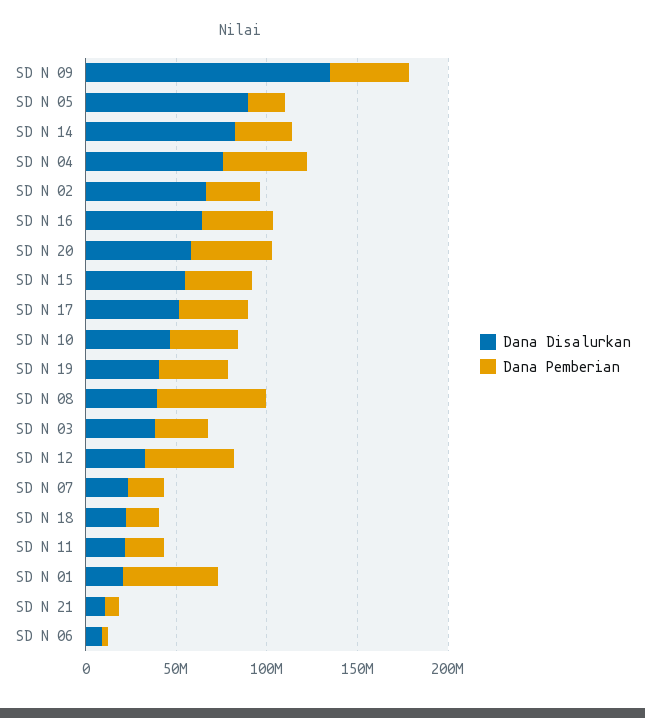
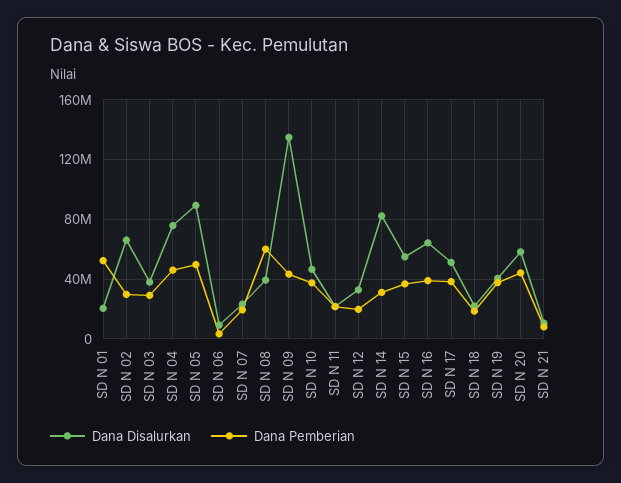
  {
    "Dana Disalurkan": {
      "SD N 09": 135000000,
      "SD N 05": 90000000,
      "SD N 14": 80000000,
      "SD N 04": 75000000,
      "SD N 02": 65000000,
      "SD N 16": 65000000,
      "SD N 20": 60000000,
      "SD N 15": 55000000,
      "SD N 17": 50000000,
      "SD N 10": 45000000,
      "SD N 19": 40000000,
      "SD N 08": 40000000,
      "SD N 03": 40000000,
      "SD N 12": 35000000,
      "SD N 07": 25000000,
      "SD N 18": 20000000,
      "SD N 11": 20000000,
      "SD N 01": 20000000,
      "SD N 21": 10000000,
      "SD N 06": 10000000
    },
    "Dana Pemberian": {
      "SD N 09": 45000000,
-     "SD N 05": 20000000,
+     "SD N 05": 50000000,
      "SD N 14": 30000000,
      "SD N 04": 45000000,
      "SD N 02": 30000000,
      "SD N 16": 40000000,
      "SD N 20": 45000000,
      "SD N 15": 35000000,
      "SD N 17": 40000000,
      "SD N 10": 40000000,
      "SD N 19": 40000000,
      "SD N 08": 60000000,
      "SD N 03": 30000000,
-     "SD N 12": 50000000,
+     "SD N 12": 20000000,
      "SD N 07": 20000000,
      "SD N 18": 20000000,
      "SD N 11": 20000000,
      "SD N 01": 50000000,
      "SD N 21": 10000000,
      "SD N 06": 5000000
    }
  }

